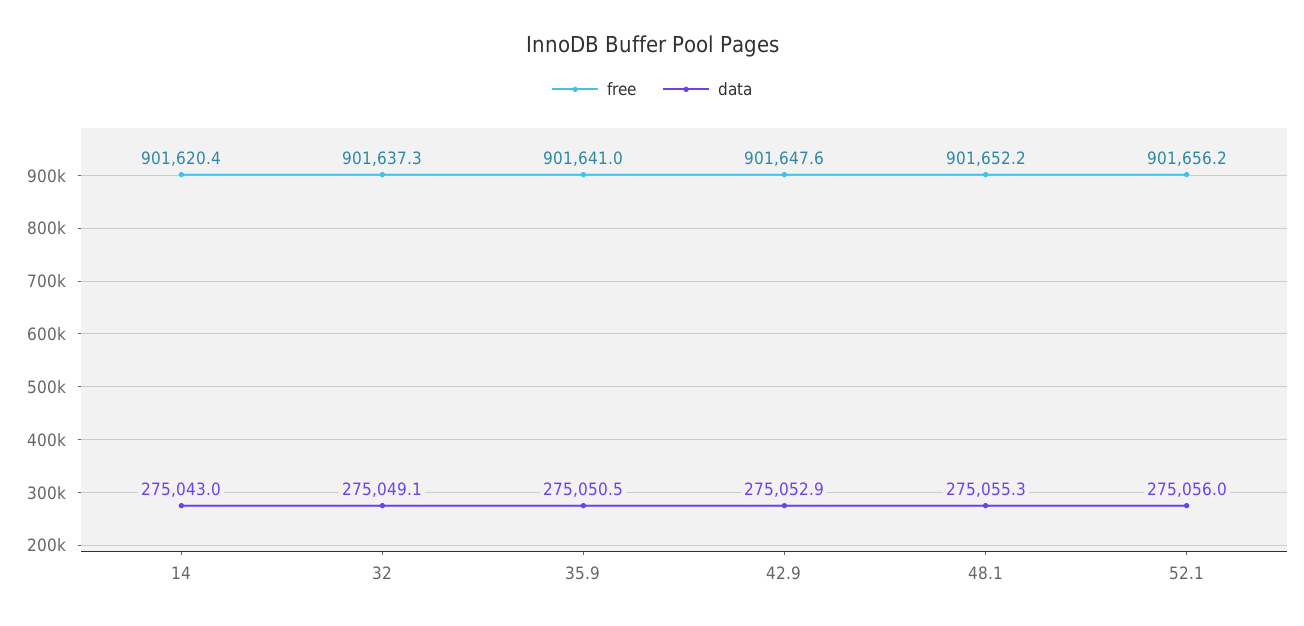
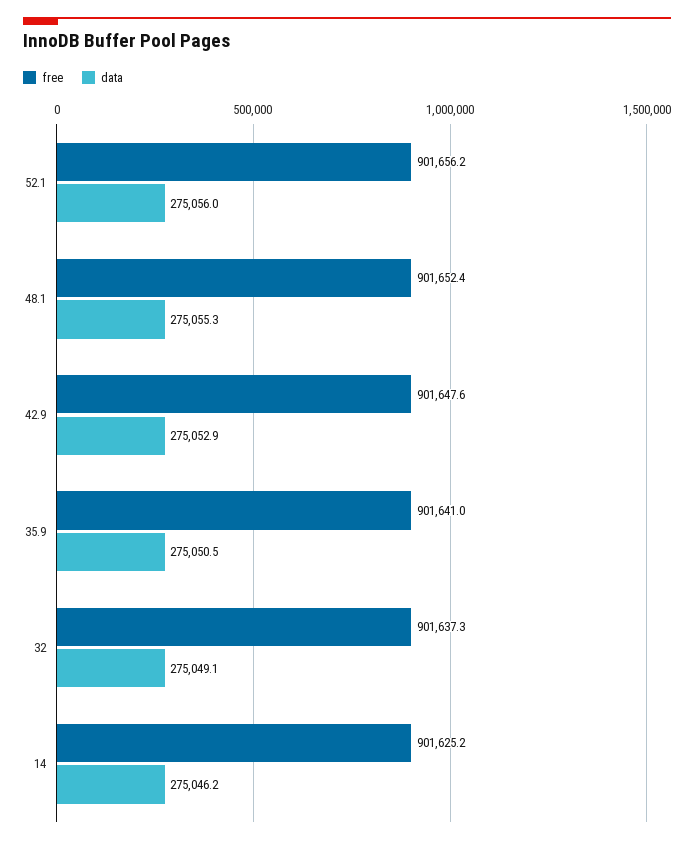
  {
    "free": {
-     "14": 901620.4,
+     "14": 901625.2,
      "32": 901637.3,
      "35.9": 901641,
      "42.9": 901647.6,
-     "48.1": 901652.2,
+     "48.1": 901652.4,
      "52.1": 901656.2
    },
    "data": {
-     "14": 275043,
+     "14": 275046.2,
      "32": 275049.1,
      "35.9": 275050.5,
      "42.9": 275052.9,
      "48.1": 275055.3,
      "52.1": 275056
    }
  }

